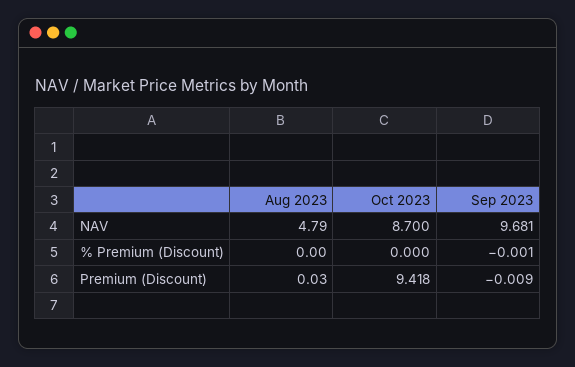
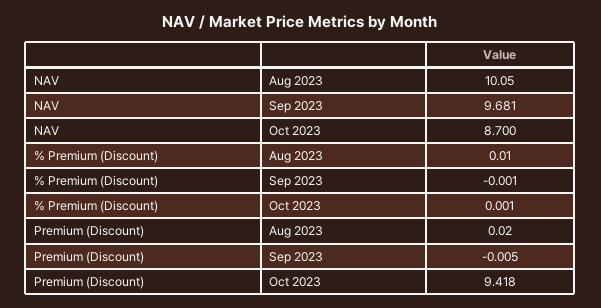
  {
    "Aug 2023": {
-     "NAV": 4.79,
+     "NAV": 10.05,
-     "% Premium (Discount)": 0,
+     "% Premium (Discount)": 0.01,
-     "Premium (Discount)": 0.03
+     "Premium (Discount)": 0.02
    },
    "Oct 2023": {
      "NAV": 8.7,
-     "% Premium (Discount)": 0,
+     "% Premium (Discount)": 0.001,
      "Premium (Discount)": 9.418
    },
    "Sep 2023": {
      "NAV": 9.681,
      "% Premium (Discount)": -0.001,
-     "Premium (Discount)": -0.009
+     "Premium (Discount)": -0.005
    }
  }

